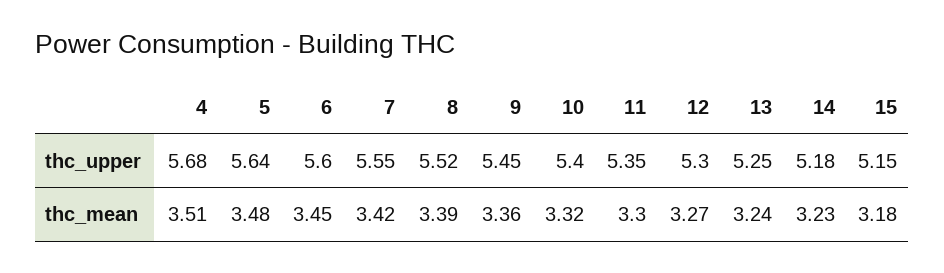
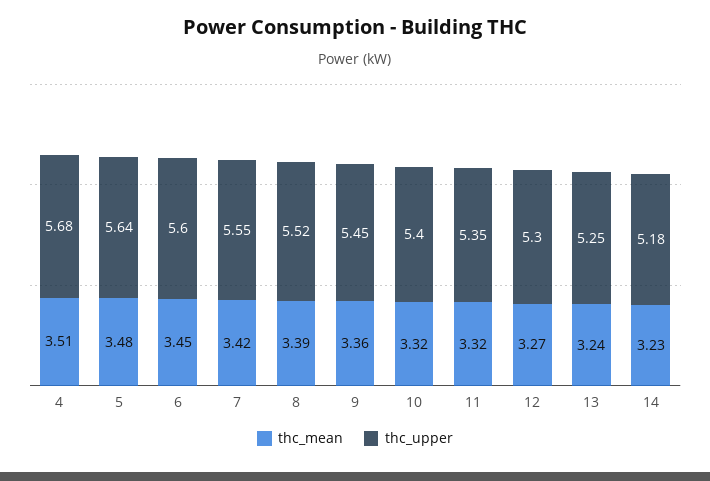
  {
    "thc_upper": {
      "4": 5.68,
      "5": 5.64,
      "6": 5.6,
      "7": 5.55,
      "8": 5.52,
      "9": 5.45,
      "10": 5.4,
      "11": 5.35,
      "12": 5.3,
      "13": 5.25,
-     "14": 5.18,
+     "14": 5.18
-     "15": 5.15
    },
    "thc_mean": {
      "4": 3.51,
      "5": 3.48,
      "6": 3.45,
      "7": 3.42,
      "8": 3.39,
      "9": 3.36,
      "10": 3.32,
-     "11": 3.3,
+     "11": 3.32,
      "12": 3.27,
      "13": 3.24,
-     "14": 3.23,
+     "14": 3.23
-     "15": 3.18
    }
  }

